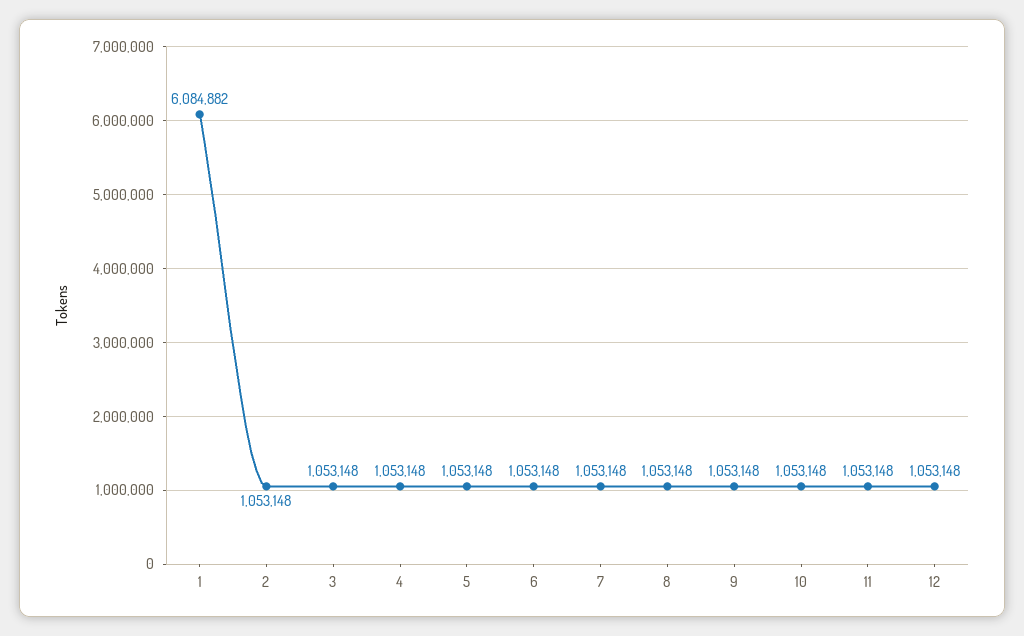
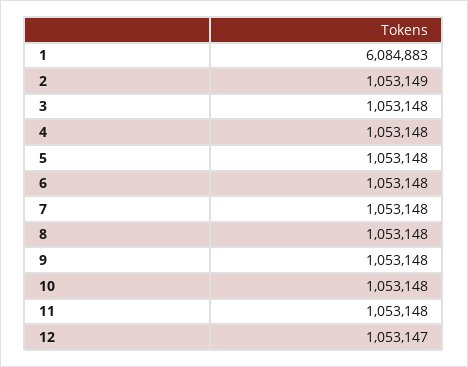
  {
-   "1": 6084882,
+   "1": 6084883,
-   "2": 1053148,
+   "2": 1053149,
    "3": 1053148,
    "4": 1053148,
    "5": 1053148,
    "6": 1053148,
    "7": 1053148,
    "8": 1053148,
    "9": 1053148,
    "10": 1053148,
    "11": 1053148,
-   "12": 1053148
+   "12": 1053147
  }

